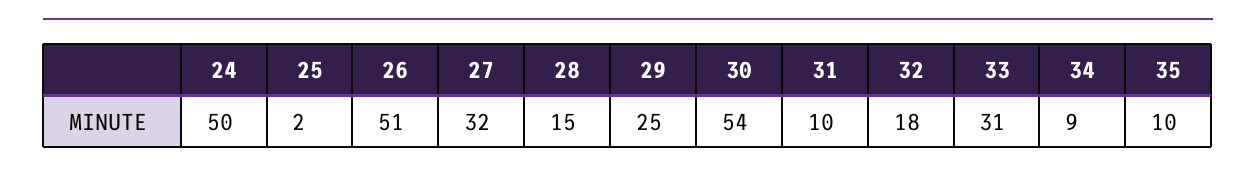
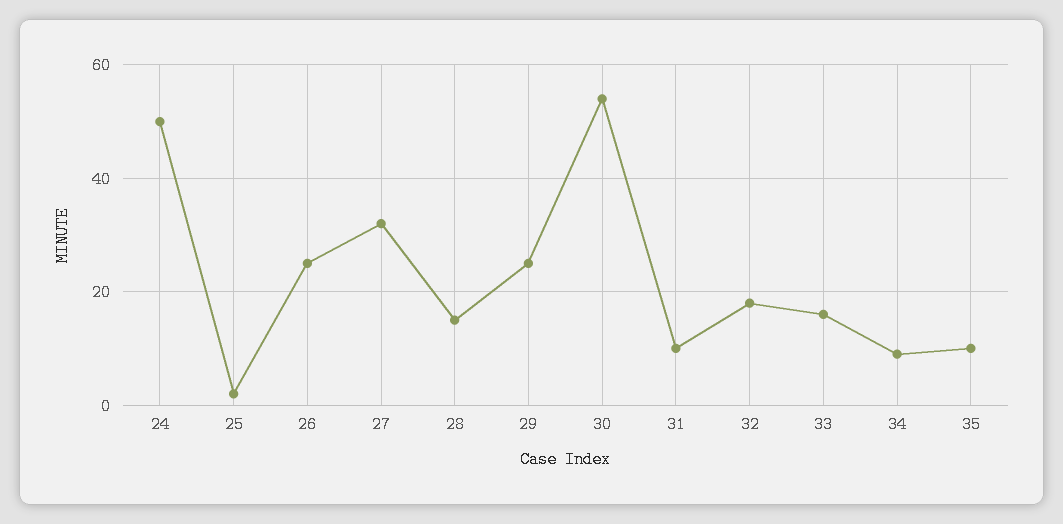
  {
    "24": 50,
    "25": 2,
-   "26": 51,
+   "26": 25,
    "27": 32,
    "28": 15,
    "29": 25,
    "30": 54,
    "31": 10,
    "32": 18,
-   "33": 31,
+   "33": 15,
    "34": 9,
    "35": 10
  }

